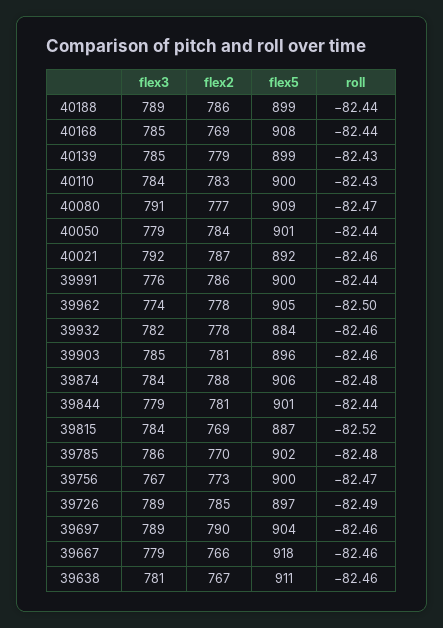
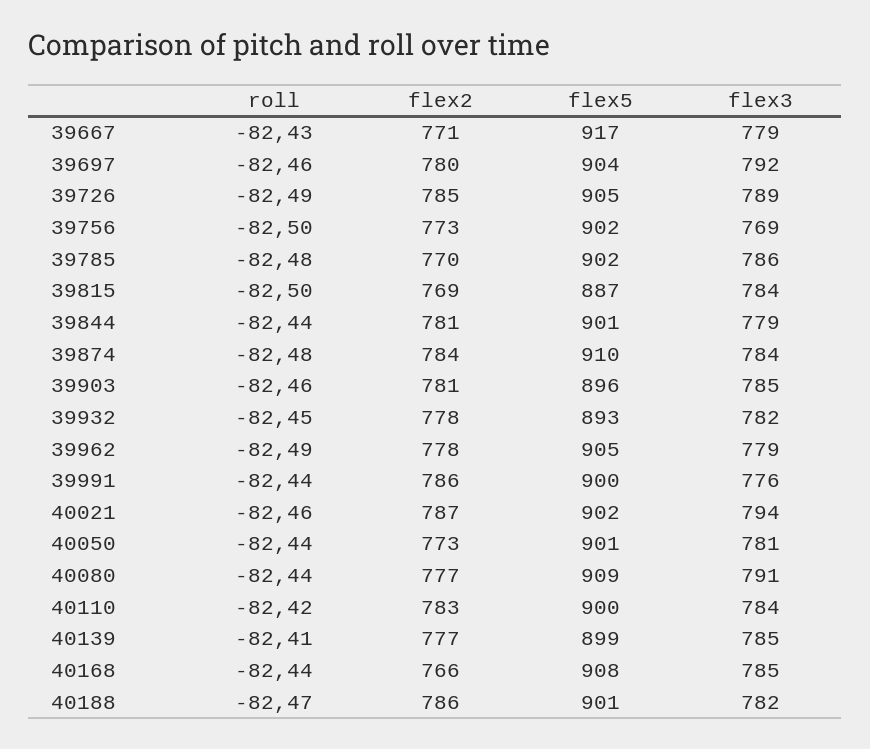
  {
    "flex3": {
-     "40188": 789,
+     "40188": 782,
      "40168": 785,
      "40139": 785,
      "40110": 784,
      "40080": 791,
-     "40050": 779,
+     "40050": 781,
-     "40021": 792,
+     "40021": 794,
      "39991": 776,
-     "39962": 774,
+     "39962": 779,
      "39932": 782,
      "39903": 785,
      "39874": 784,
      "39844": 779,
      "39815": 784,
      "39785": 786,
-     "39756": 767,
+     "39756": 769,
      "39726": 789,
-     "39697": 789,
+     "39697": 792,
-     "39667": 779,
+     "39667": 779
-     "39638": 781
    },
    "flex2": {
      "40188": 786,
-     "40168": 769,
+     "40168": 766,
-     "40139": 779,
+     "40139": 777,
      "40110": 783,
      "40080": 777,
-     "40050": 784,
+     "40050": 773,
      "40021": 787,
      "39991": 786,
      "39962": 778,
      "39932": 778,
      "39903": 781,
-     "39874": 788,
+     "39874": 784,
      "39844": 781,
      "39815": 769,
      "39785": 770,
      "39756": 773,
      "39726": 785,
-     "39697": 790,
+     "39697": 780,
-     "39667": 766,
+     "39667": 771
-     "39638": 767
    },
    "flex5": {
-     "40188": 899,
+     "40188": 901,
      "40168": 908,
      "40139": 899,
      "40110": 900,
      "40080": 909,
      "40050": 901,
-     "40021": 892,
+     "40021": 902,
      "39991": 900,
      "39962": 905,
-     "39932": 884,
+     "39932": 893,
      "39903": 896,
-     "39874": 906,
+     "39874": 910,
      "39844": 901,
      "39815": 887,
      "39785": 902,
-     "39756": 900,
+     "39756": 902,
-     "39726": 897,
+     "39726": 905,
      "39697": 904,
-     "39667": 918,
+     "39667": 917
-     "39638": 911
    },
    "roll": {
-     "40188": -82.44,
+     "40188": -82.47,
      "40168": -82.44,
-     "40139": -82.43,
+     "40139": -82.41,
-     "40110": -82.43,
+     "40110": -82.42,
-     "40080": -82.47,
+     "40080": -82.44,
      "40050": -82.44,
      "40021": -82.46,
      "39991": -82.44,
-     "39962": -82.5,
+     "39962": -82.49,
-     "39932": -82.46,
+     "39932": -82.45,
      "39903": -82.46,
      "39874": -82.48,
      "39844": -82.44,
-     "39815": -82.52,
+     "39815": -82.5,
      "39785": -82.48,
-     "39756": -82.47,
+     "39756": -82.5,
      "39726": -82.49,
      "39697": -82.46,
-     "39667": -82.46,
+     "39667": -82.43
-     "39638": -82.46
    }
  }

